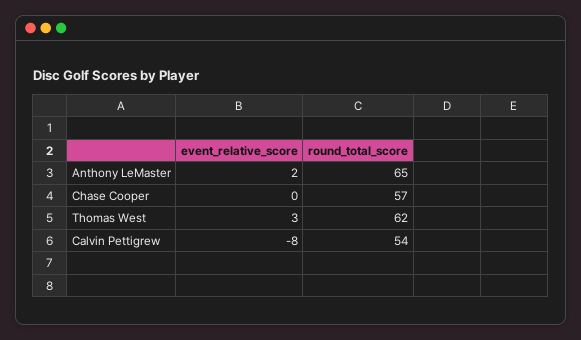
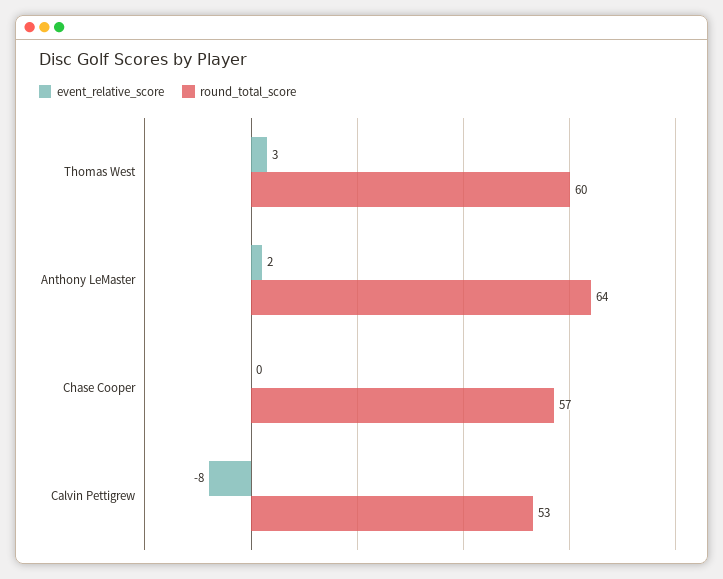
  {
    "event_relative_score": {
      "Anthony LeMaster": 2,
      "Chase Cooper": 0,
      "Thomas West": 3,
      "Calvin Pettigrew": -8
    },
    "round_total_score": {
-     "Anthony LeMaster": 65,
+     "Anthony LeMaster": 64,
      "Chase Cooper": 57,
-     "Thomas West": 62,
+     "Thomas West": 60,
-     "Calvin Pettigrew": 54
+     "Calvin Pettigrew": 53
    }
  }

